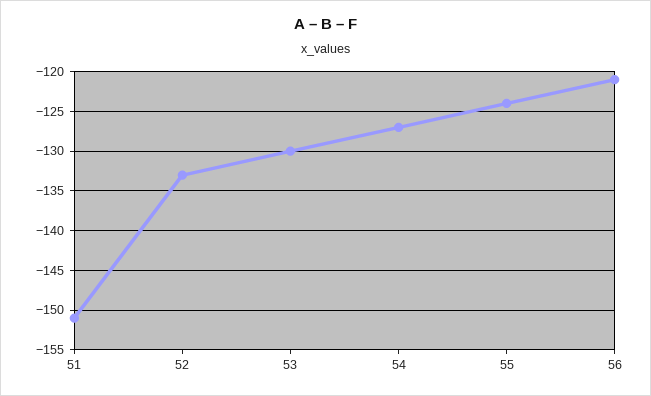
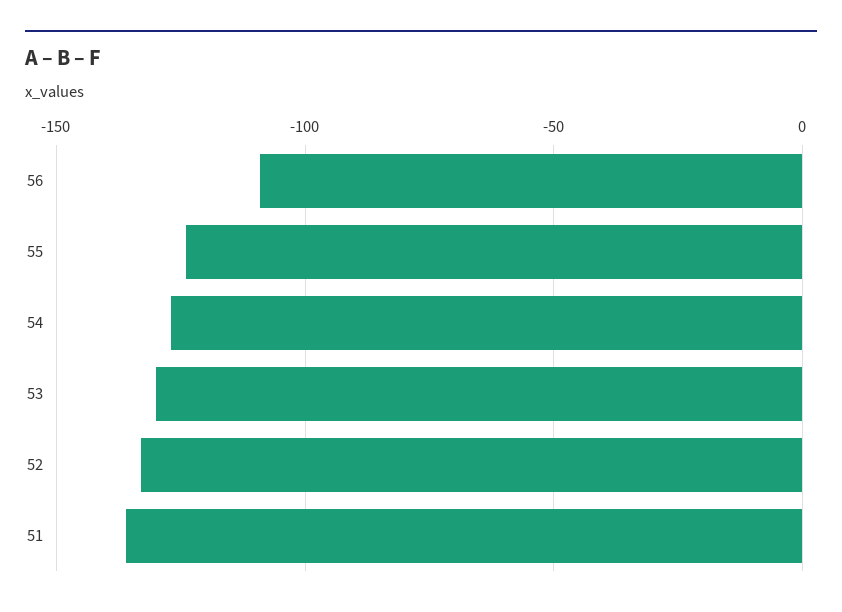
  {
-   "51": -151,
+   "51": -135,
    "52": -133,
    "53": -130,
    "54": -127,
    "55": -124,
-   "56": -121
+   "56": -110
  }

